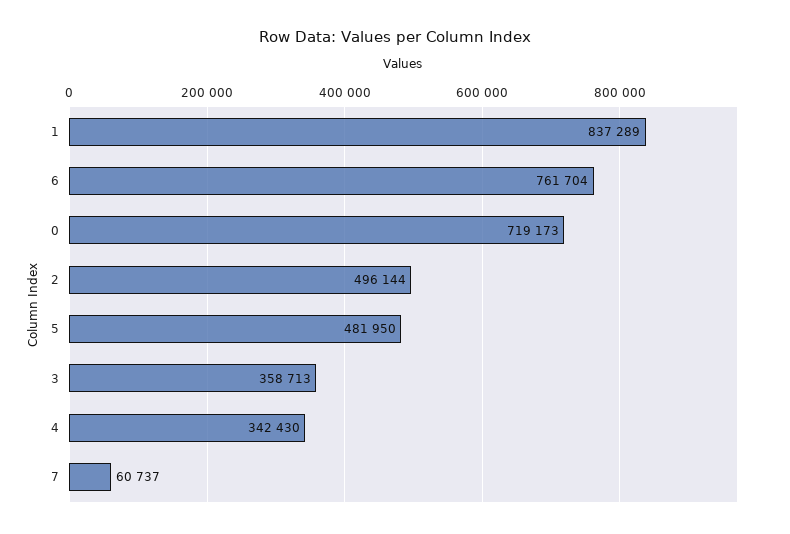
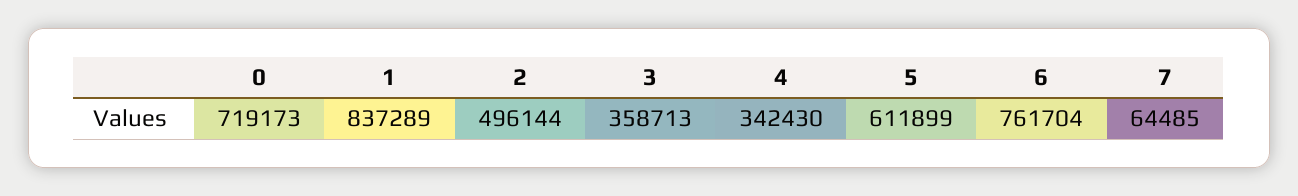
  {
    "1": 837289,
    "6": 761704,
    "0": 719173,
    "2": 496144,
-   "5": 481950,
+   "5": 611899,
    "3": 358713,
    "4": 342430,
-   "7": 60737
+   "7": 64485
  }

